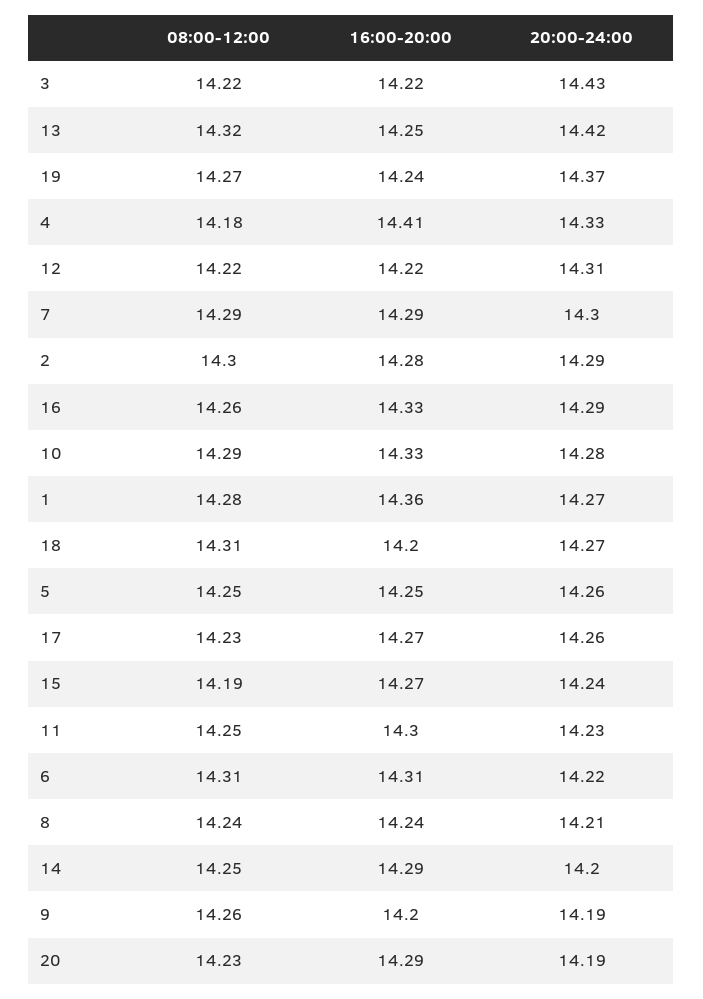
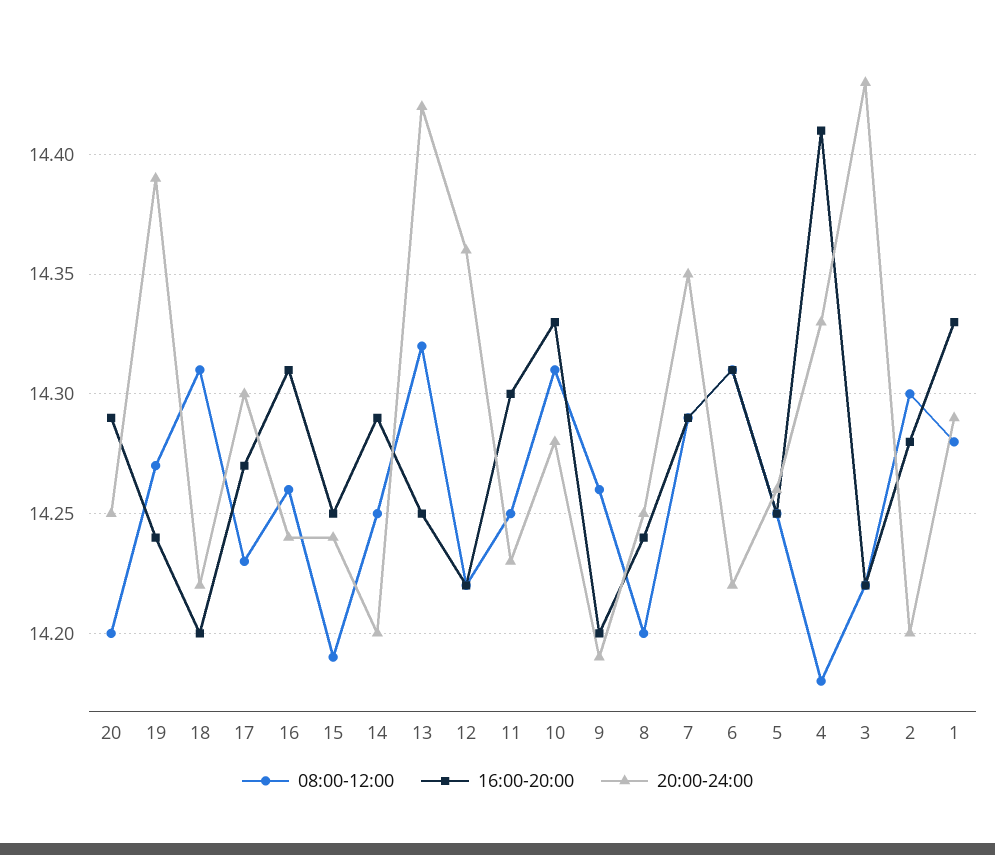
  {
    "08:00-12:00": {
      "3": 14.22,
      "13": 14.32,
      "19": 14.27,
      "4": 14.18,
      "12": 14.22,
      "7": 14.29,
      "2": 14.3,
      "16": 14.26,
-     "10": 14.29,
+     "10": 14.31,
      "1": 14.28,
      "18": 14.31,
      "5": 14.25,
      "17": 14.23,
      "15": 14.19,
      "11": 14.25,
      "6": 14.31,
-     "8": 14.24,
+     "8": 14.2,
      "14": 14.25,
      "9": 14.26,
-     "20": 14.23
+     "20": 14.2
    },
    "16:00-20:00": {
      "3": 14.22,
      "13": 14.25,
      "19": 14.24,
      "4": 14.41,
      "12": 14.22,
      "7": 14.29,
      "2": 14.28,
-     "16": 14.33,
+     "16": 14.31,
      "10": 14.33,
-     "1": 14.36,
+     "1": 14.33,
      "18": 14.2,
      "5": 14.25,
      "17": 14.27,
-     "15": 14.27,
+     "15": 14.25,
      "11": 14.3,
      "6": 14.31,
      "8": 14.24,
      "14": 14.29,
      "9": 14.2,
      "20": 14.29
    },
    "20:00-24:00": {
      "3": 14.43,
      "13": 14.42,
-     "19": 14.37,
+     "19": 14.39,
      "4": 14.33,
-     "12": 14.31,
+     "12": 14.36,
-     "7": 14.3,
+     "7": 14.35,
-     "2": 14.29,
+     "2": 14.2,
-     "16": 14.29,
+     "16": 14.24,
      "10": 14.28,
-     "1": 14.27,
+     "1": 14.29,
-     "18": 14.27,
+     "18": 14.22,
      "5": 14.26,
-     "17": 14.26,
+     "17": 14.3,
      "15": 14.24,
      "11": 14.23,
      "6": 14.22,
-     "8": 14.21,
+     "8": 14.25,
      "14": 14.2,
      "9": 14.19,
-     "20": 14.19
+     "20": 14.25
    }
  }

